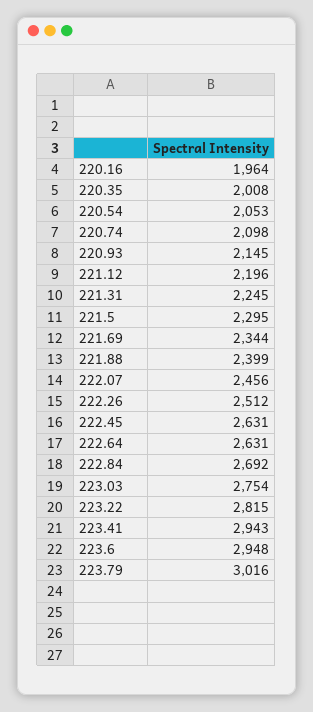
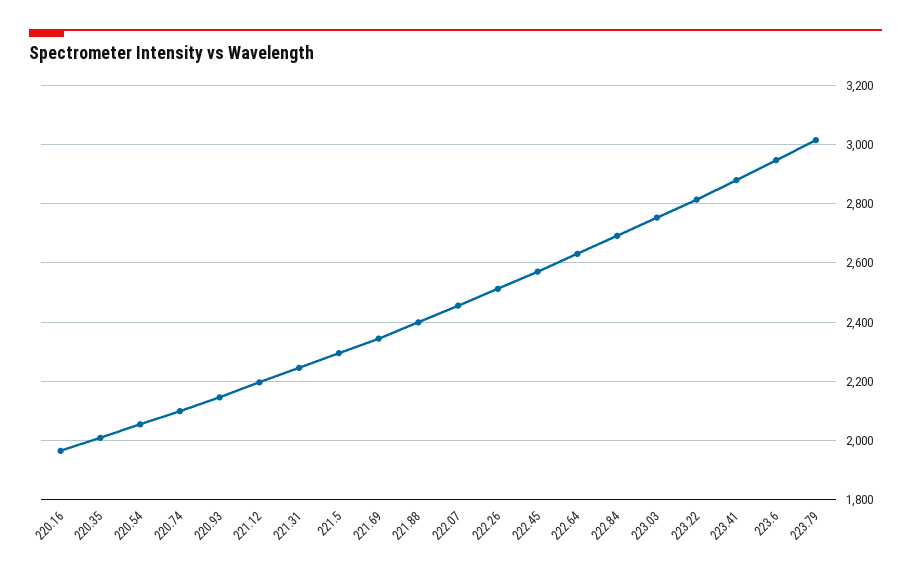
  {
    "220.16": 1964,
    "220.35": 2008,
    "220.54": 2053,
    "220.74": 2098,
    "220.93": 2145,
    "221.12": 2196,
    "221.31": 2245,
    "221.5": 2295,
    "221.69": 2344,
    "221.88": 2399,
    "222.07": 2456,
    "222.26": 2512,
-   "222.45": 2631,
+   "222.45": 2575,
    "222.64": 2631,
    "222.84": 2692,
    "223.03": 2754,
    "223.22": 2815,
-   "223.41": 2943,
+   "223.41": 2875,
    "223.6": 2948,
    "223.79": 3016
  }

